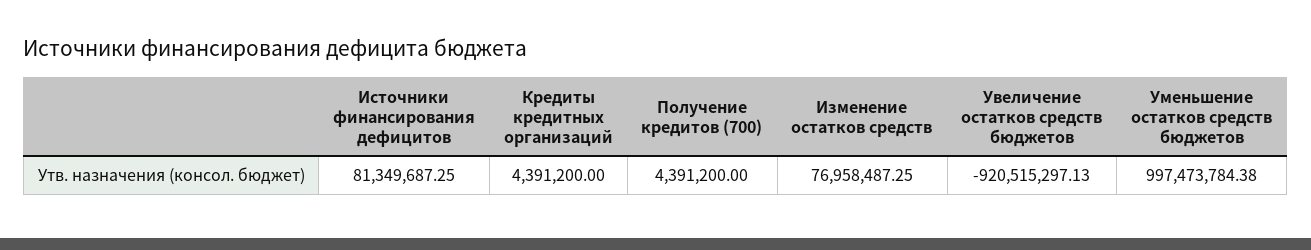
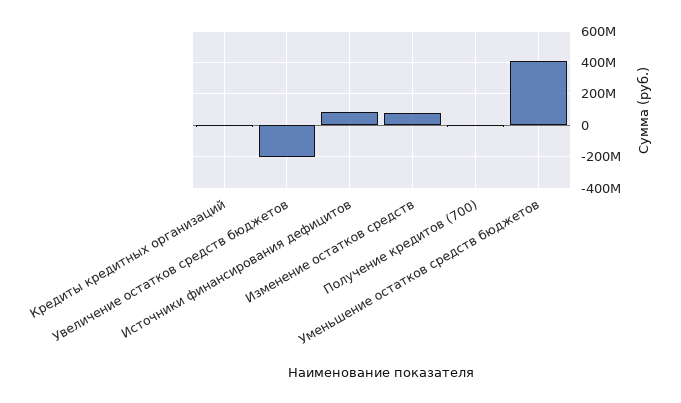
  {
    "Источники финансирования дефицитов": 81349687.25,
    "Кредиты кредитных организаций": 4391200,
    "Получение кредитов (700)": 4391200,
    "Изменение остатков средств": 76958487.25,
-   "Увеличение остатков средств бюджетов": -920515297.13,
+   "Увеличение остатков средств бюджетов": -200000000,
-   "Уменьшение остатков средств бюджетов": 997473784.38
+   "Уменьшение остатков средств бюджетов": 400000000
  }

